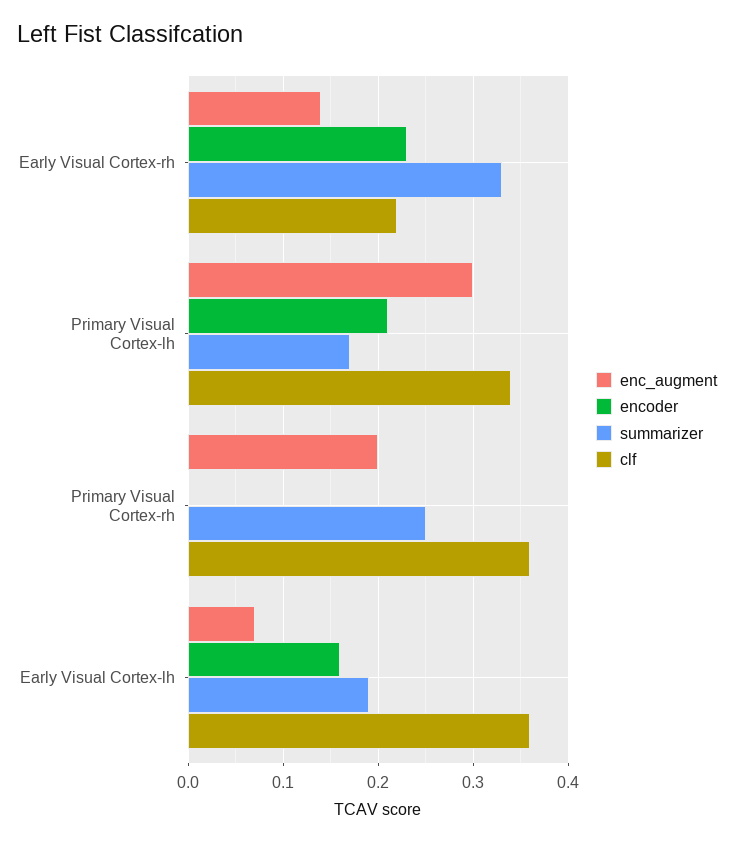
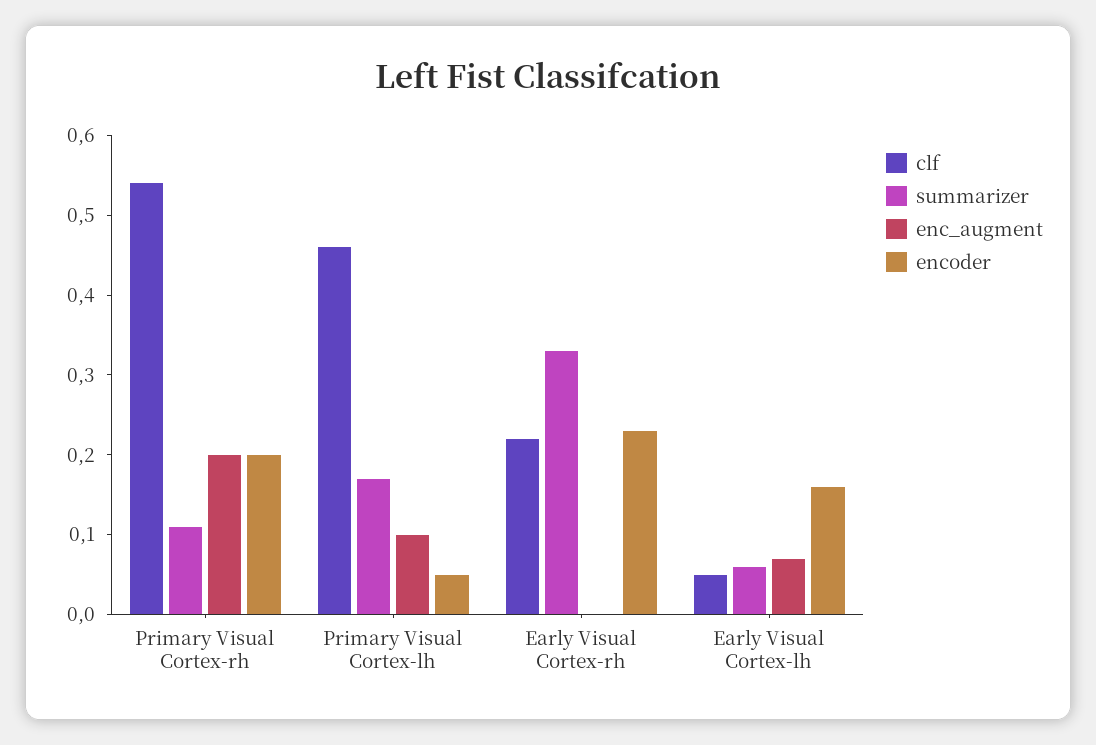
  {
    "enc_augment": {
-     "Early Visual Cortex-rh": 0.14,
+     "Early Visual Cortex-rh": 0,
-     "Primary Visual Cortex-lh": 0.3,
+     "Primary Visual Cortex-lh": 0.1,
      "Primary Visual Cortex-rh": 0.2,
      "Early Visual Cortex-lh": 0.07
    },
    "encoder": {
      "Early Visual Cortex-rh": 0.23,
-     "Primary Visual Cortex-lh": 0.21,
+     "Primary Visual Cortex-lh": 0.05,
-     "Primary Visual Cortex-rh": 0,
+     "Primary Visual Cortex-rh": 0.2,
      "Early Visual Cortex-lh": 0.16
    },
    "summarizer": {
      "Early Visual Cortex-rh": 0.33,
      "Primary Visual Cortex-lh": 0.17,
-     "Primary Visual Cortex-rh": 0.25,
+     "Primary Visual Cortex-rh": 0.1,
-     "Early Visual Cortex-lh": 0.19
+     "Early Visual Cortex-lh": 0.05
    },
    "clf": {
      "Early Visual Cortex-rh": 0.22,
-     "Primary Visual Cortex-lh": 0.34,
+     "Primary Visual Cortex-lh": 0.45,
-     "Primary Visual Cortex-rh": 0.36,
+     "Primary Visual Cortex-rh": 0.55,
-     "Early Visual Cortex-lh": 0.36
+     "Early Visual Cortex-lh": 0.05
    }
  }

